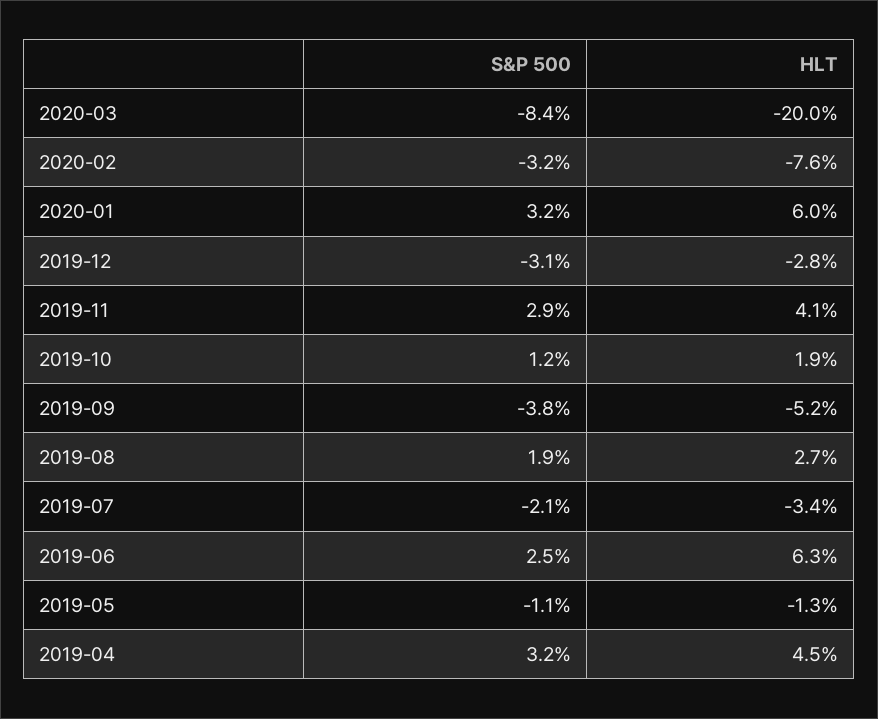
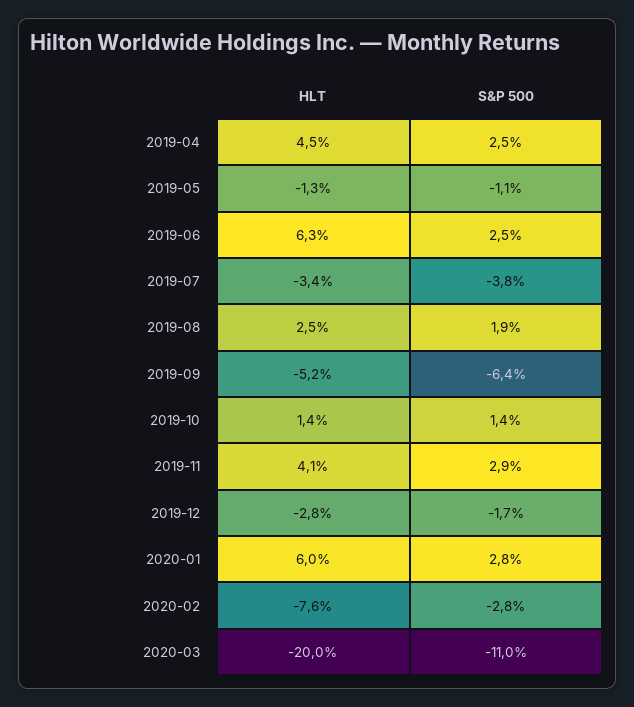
  {
    "S&P 500": {
-     "2020-03": -8.4,
+     "2020-03": -11,
-     "2020-02": -3.2,
+     "2020-02": -2.8,
-     "2020-01": 3.2,
+     "2020-01": 2.8,
-     "2019-12": -3.1,
+     "2019-12": -1.7,
      "2019-11": 2.9,
-     "2019-10": 1.2,
+     "2019-10": 1.4,
-     "2019-09": -3.8,
+     "2019-09": -6.4,
      "2019-08": 1.9,
-     "2019-07": -2.1,
+     "2019-07": -3.8,
      "2019-06": 2.5,
      "2019-05": -1.1,
-     "2019-04": 3.2
+     "2019-04": 2.5
    },
    "HLT": {
      "2020-03": -20,
      "2020-02": -7.6,
      "2020-01": 6,
      "2019-12": -2.8,
      "2019-11": 4.1,
-     "2019-10": 1.9,
+     "2019-10": 1.4,
      "2019-09": -5.2,
-     "2019-08": 2.7,
+     "2019-08": 2.5,
      "2019-07": -3.4,
      "2019-06": 6.3,
      "2019-05": -1.3,
      "2019-04": 4.5
    }
  }

